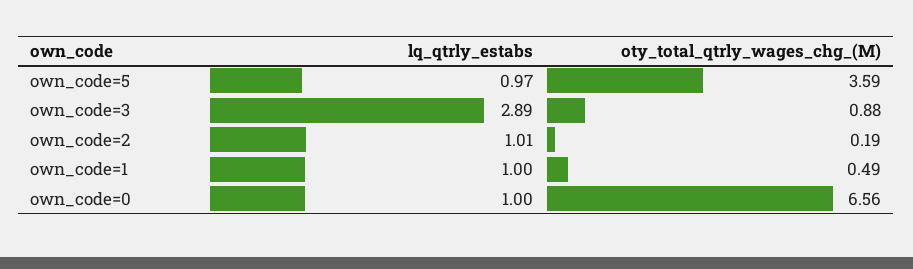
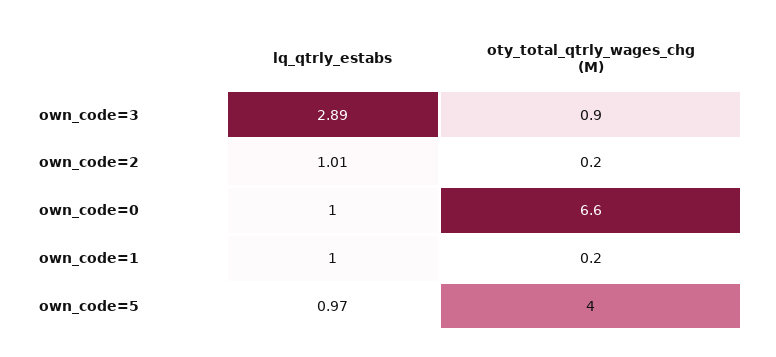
  {
    "lq_qtrly_estabs": {
      "own_code=5": 0.97,
      "own_code=3": 2.89,
      "own_code=2": 1.01,
      "own_code=1": 1,
      "own_code=0": 1
    },
    "oty_total_qtrly_wages_chg_(M)": {
-     "own_code=5": 3.59,
+     "own_code=5": 4,
      "own_code=3": 0.88,
      "own_code=2": 0.19,
-     "own_code=1": 0.49,
+     "own_code=1": 0.2,
      "own_code=0": 6.56
    }
  }

